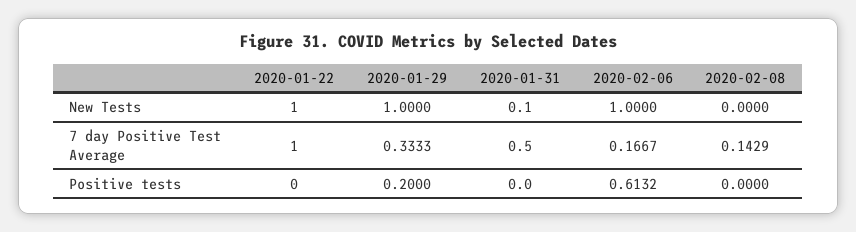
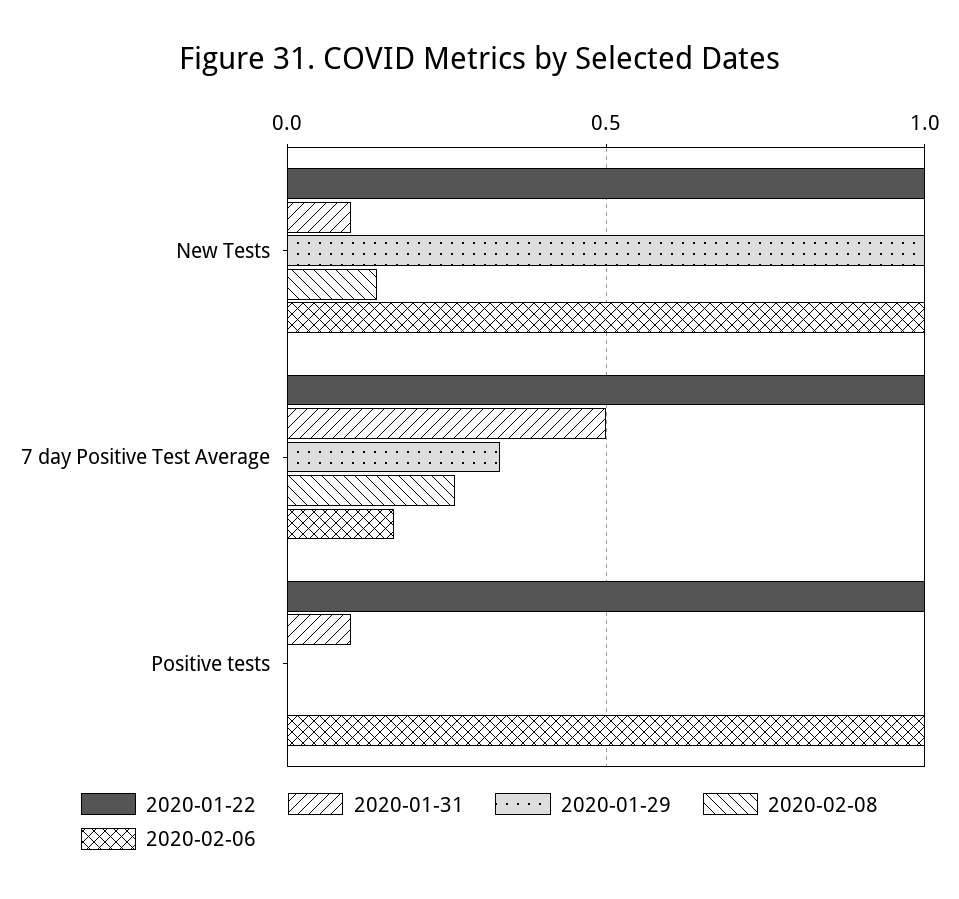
  {
    "2020-01-22": {
      "New Tests": 1,
      "7 day Positive Test Average": 1,
-     "Positive tests": 0
+     "Positive tests": 1
    },
    "2020-01-29": {
      "New Tests": 1,
      "7 day Positive Test Average": 0.3333,
-     "Positive tests": 0.2
+     "Positive tests": 0
    },
    "2020-01-31": {
      "New Tests": 0.1,
      "7 day Positive Test Average": 0.5,
-     "Positive tests": 0
+     "Positive tests": 0.1
    },
    "2020-02-06": {
      "New Tests": 1,
      "7 day Positive Test Average": 0.1667,
-     "Positive tests": 0.6132
+     "Positive tests": 1
    },
    "2020-02-08": {
-     "New Tests": 0,
+     "New Tests": 0.15,
-     "7 day Positive Test Average": 0.1429,
+     "7 day Positive Test Average": 0.25,
      "Positive tests": 0
    }
  }

